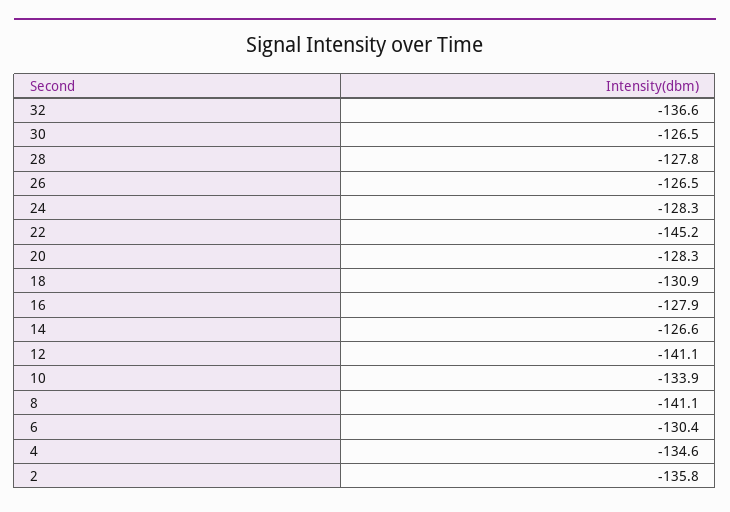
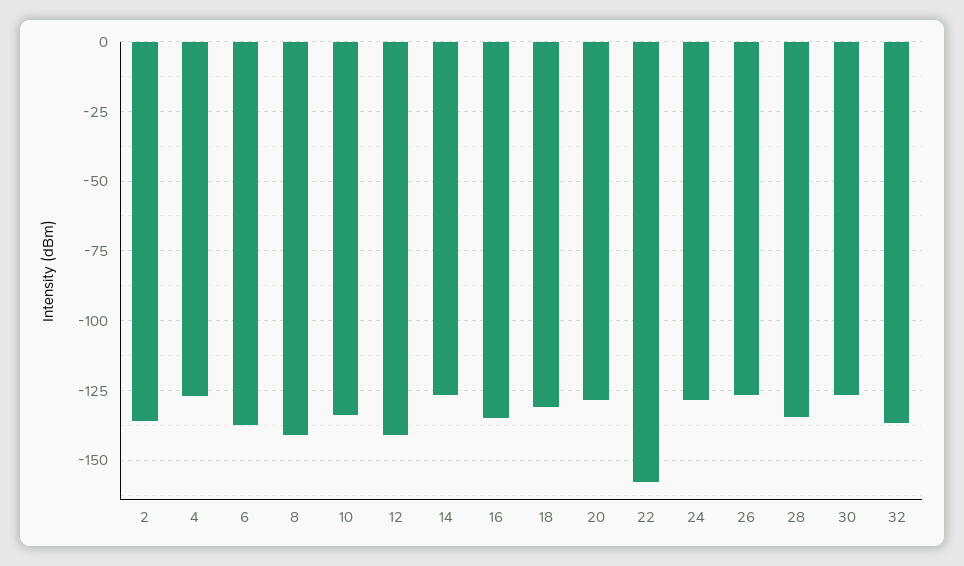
  {
    "32": -136.6,
    "30": -126.5,
-   "28": -127.8,
+   "28": -135,
    "26": -126.5,
    "24": -128.3,
-   "22": -145.2,
+   "22": -157.5,
    "20": -128.3,
    "18": -130.9,
-   "16": -127.9,
+   "16": -135,
    "14": -126.6,
    "12": -141.1,
    "10": -133.9,
    "8": -141.1,
-   "6": -130.4,
+   "6": -137.5,
-   "4": -134.6,
+   "4": -127.5,
    "2": -135.8
  }

